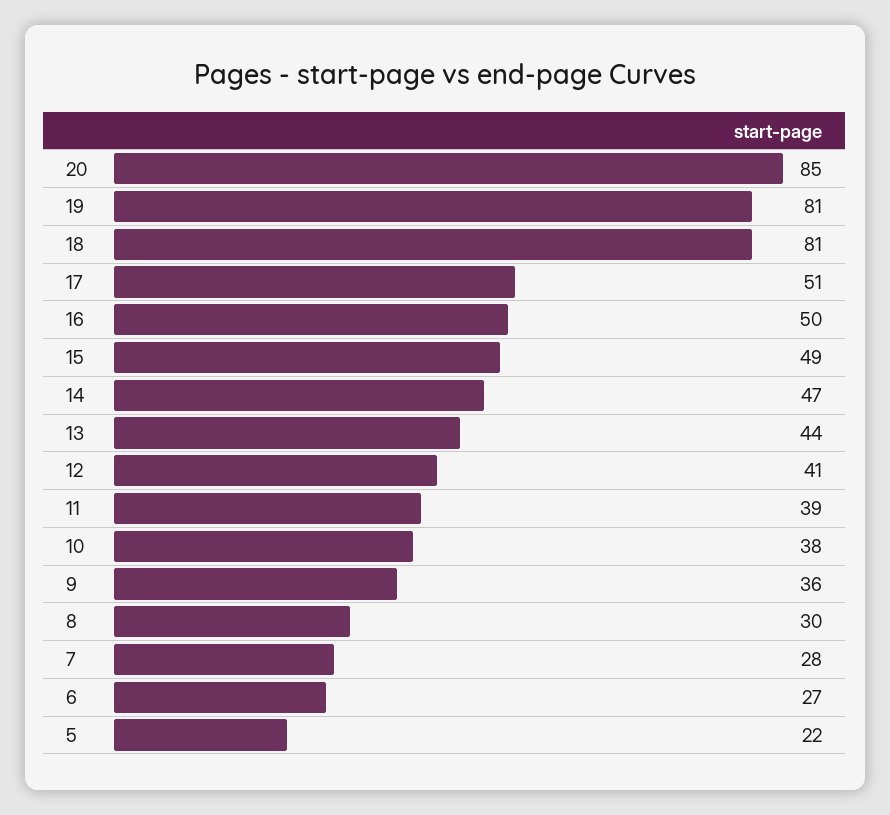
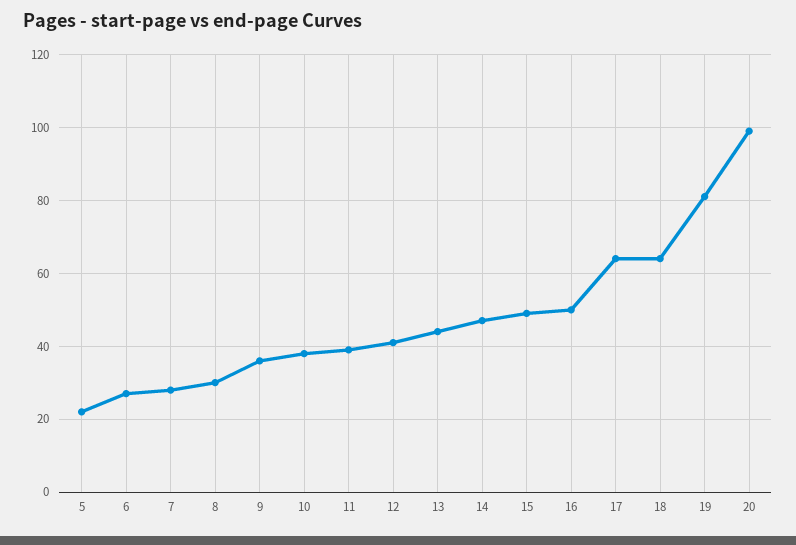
  {
-   "20": 85,
+   "20": 100,
    "19": 81,
-   "18": 81,
+   "18": 65,
-   "17": 51,
+   "17": 65,
    "16": 50,
    "15": 49,
    "14": 47,
    "13": 44,
    "12": 41,
    "11": 39,
    "10": 38,
    "9": 36,
    "8": 30,
    "7": 28,
    "6": 27,
    "5": 22
  }

